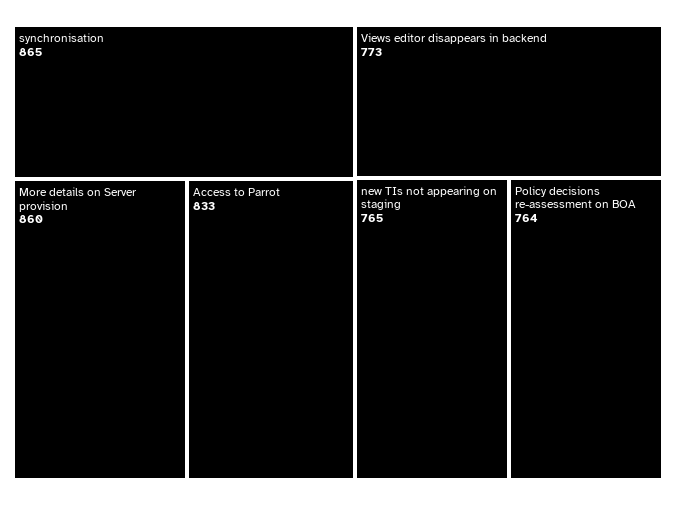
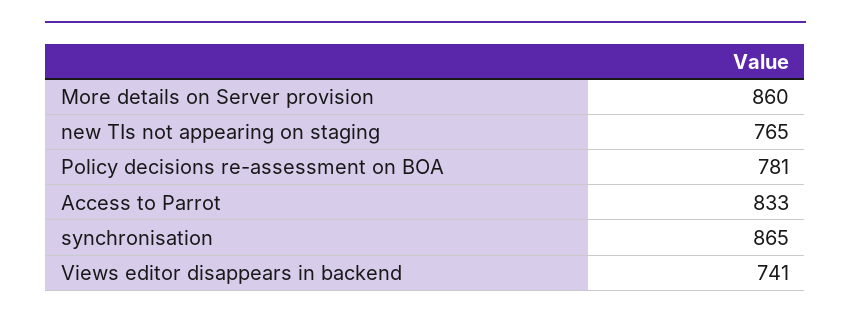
  {
    "synchronisation": 865,
    "More details on Server provision": 860,
    "Access to Parrot": 833,
-   "Views editor disappears in backend": 773,
+   "Views editor disappears in backend": 741,
    "new TIs not appearing on staging": 765,
-   "Policy decisions re-assessment on BOA": 764
+   "Policy decisions re-assessment on BOA": 781
  }

